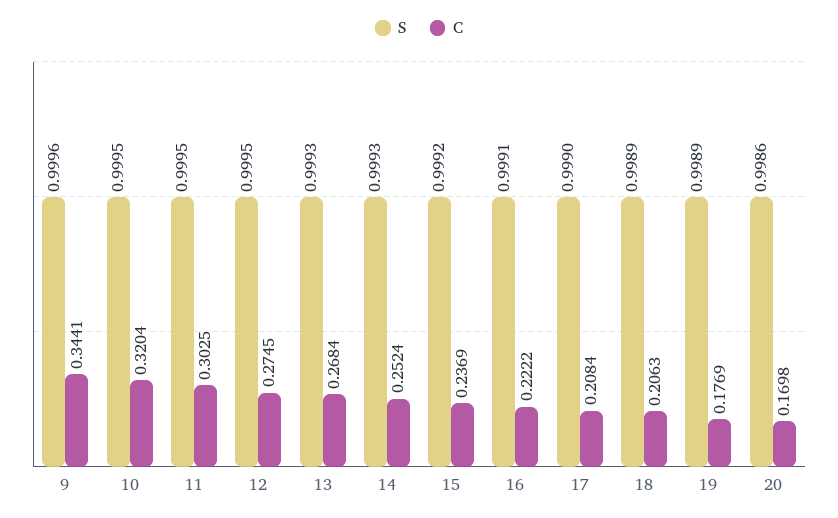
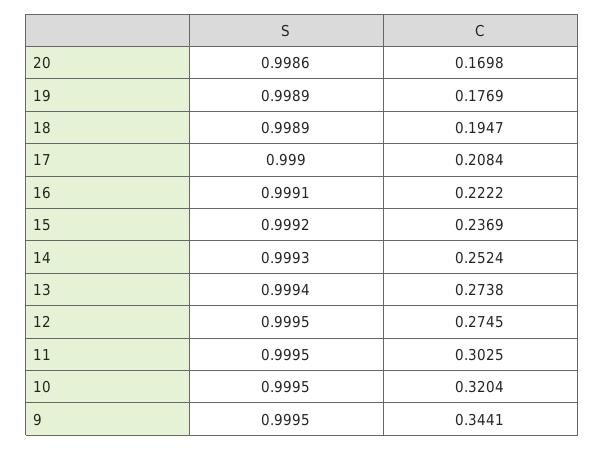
  {
    "S": {
-     "9": 0.9996,
+     "9": 0.9995,
      "10": 0.9995,
      "11": 0.9995,
      "12": 0.9995,
-     "13": 0.9993,
+     "13": 0.9994,
      "14": 0.9993,
      "15": 0.9992,
      "16": 0.9991,
      "17": 0.999,
      "18": 0.9989,
      "19": 0.9989,
      "20": 0.9986
    },
    "C": {
      "9": 0.3441,
      "10": 0.3204,
      "11": 0.3025,
      "12": 0.2745,
-     "13": 0.2684,
+     "13": 0.2738,
      "14": 0.2524,
      "15": 0.2369,
      "16": 0.2222,
      "17": 0.2084,
-     "18": 0.2063,
+     "18": 0.1947,
      "19": 0.1769,
      "20": 0.1698
    }
  }

